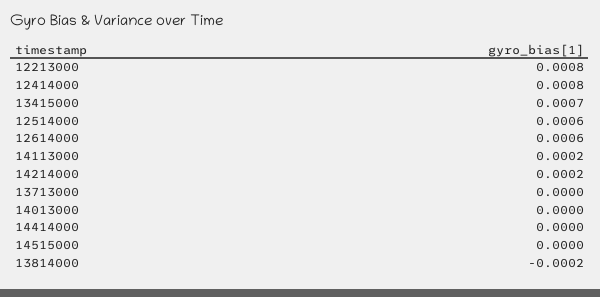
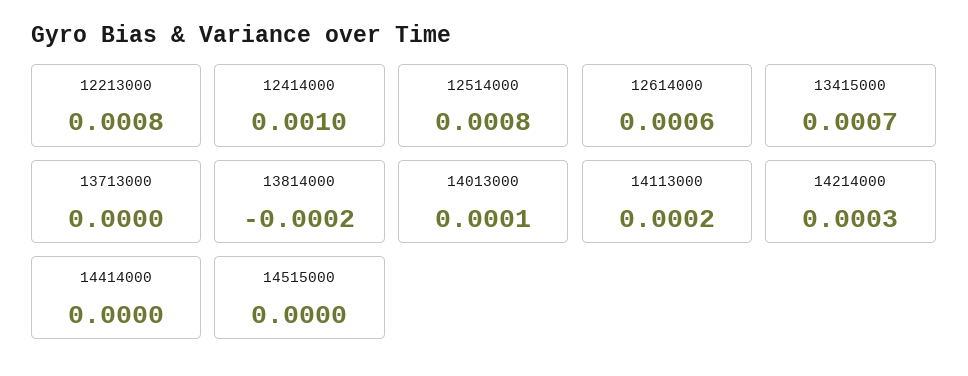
  {
    "12213000": 0.0008,
-   "12414000": 0.0008,
+   "12414000": 0.001,
    "13415000": 0.0007,
-   "12514000": 0.0006,
+   "12514000": 0.0008,
    "12614000": 0.0006,
    "14113000": 0.0002,
-   "14214000": 0.0002,
+   "14214000": 0.0003,
    "13713000": 0,
-   "14013000": 0,
+   "14013000": 0.0001,
    "14414000": 0,
    "14515000": 0,
    "13814000": -0.0002
  }

